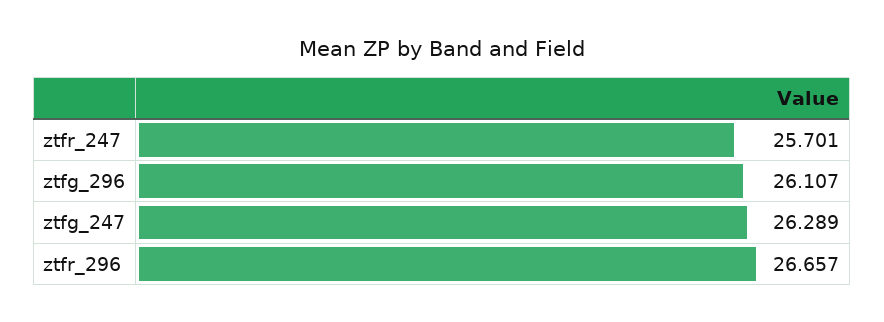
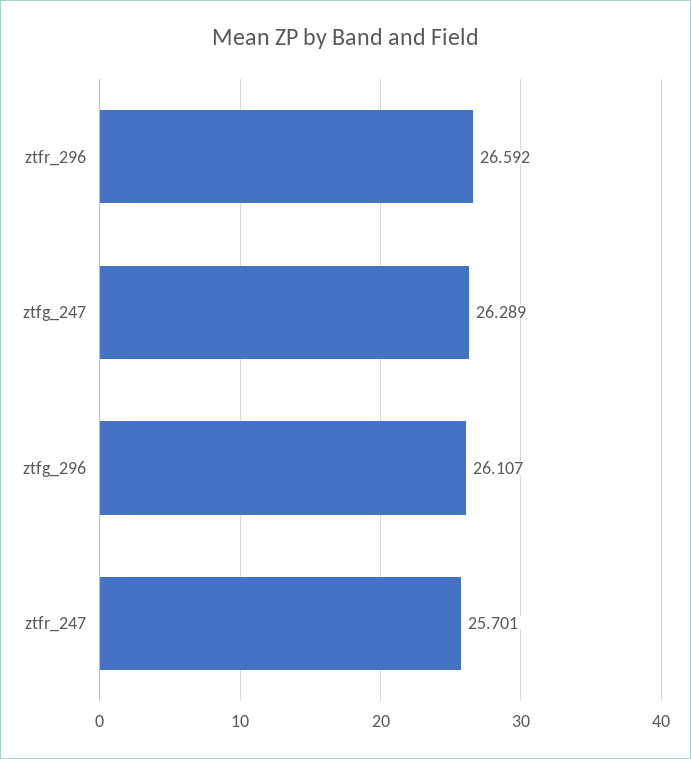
  {
    "ztfr_247": 25.701,
    "ztfg_296": 26.107,
    "ztfg_247": 26.289,
-   "ztfr_296": 26.657
+   "ztfr_296": 26.592
  }

